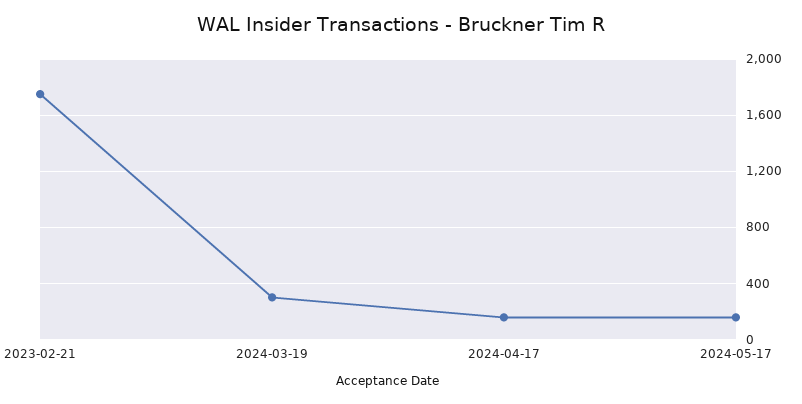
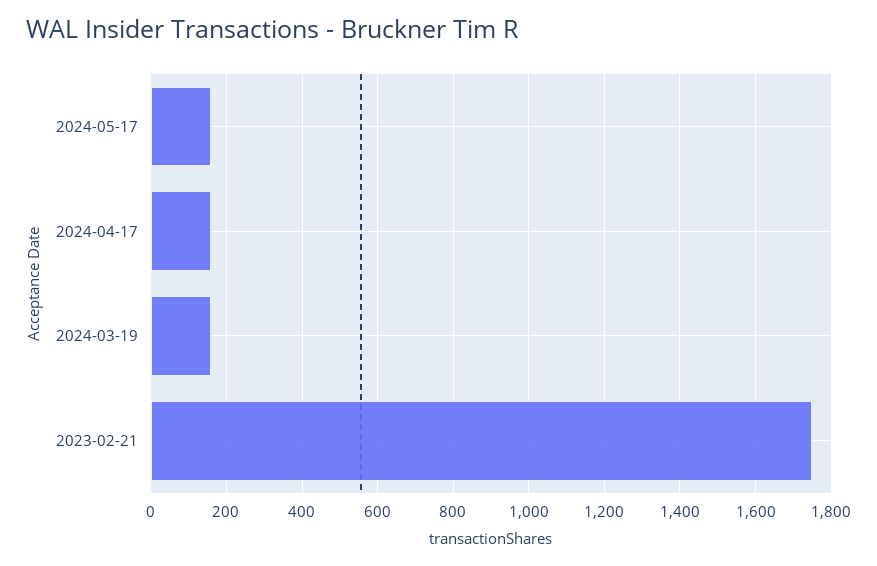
  {
    "2023-02-21": 1760,
-   "2024-03-19": 300,
+   "2024-03-19": 160,
    "2024-04-17": 160,
    "2024-05-17": 160
  }

